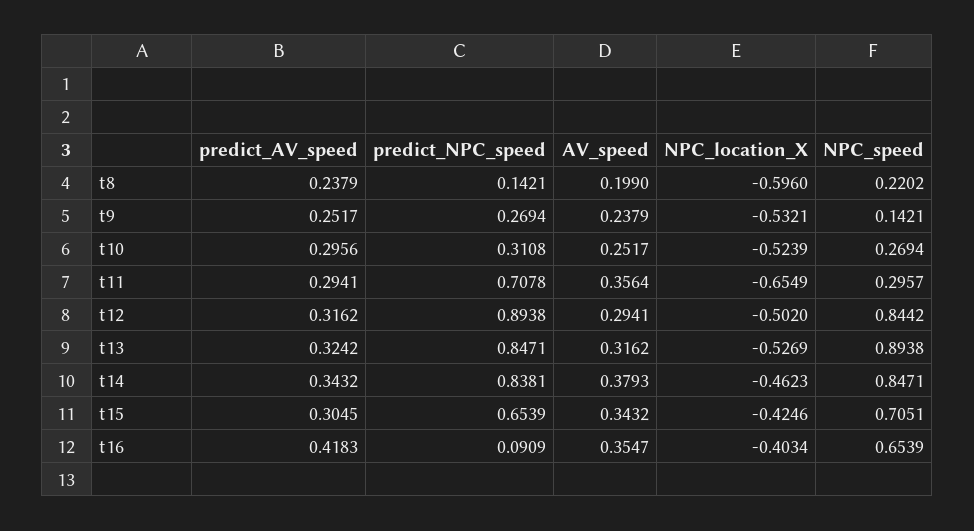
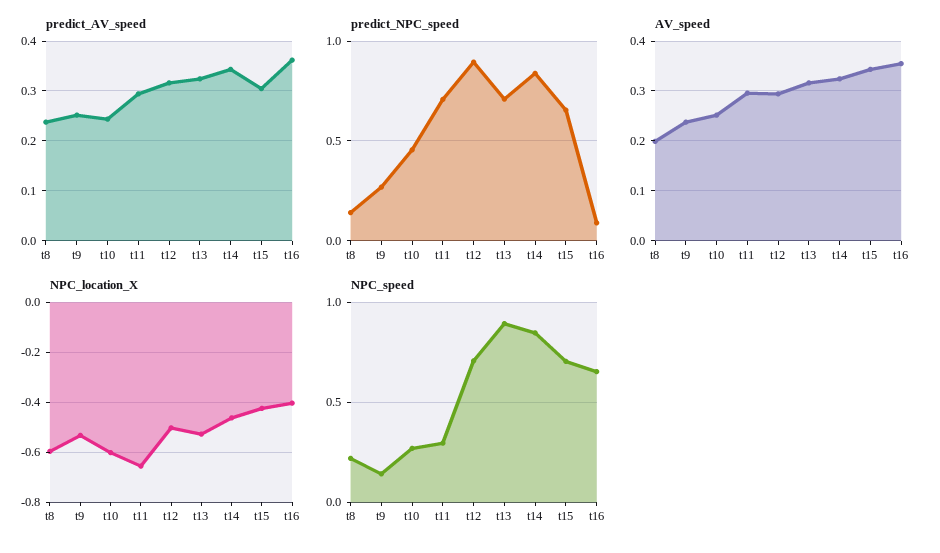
  {
    "predict_AV_speed": {
      "t8": 0.2379,
      "t9": 0.2517,
-     "t10": 0.2956,
+     "t10": 0.24,
      "t11": 0.2941,
      "t12": 0.3162,
      "t13": 0.3242,
      "t14": 0.3432,
      "t15": 0.3045,
-     "t16": 0.4183
+     "t16": 0.36
    },
    "predict_NPC_speed": {
      "t8": 0.1421,
      "t9": 0.2694,
-     "t10": 0.3108,
+     "t10": 0.45,
      "t11": 0.7078,
      "t12": 0.8938,
-     "t13": 0.8471,
+     "t13": 0.7,
      "t14": 0.8381,
      "t15": 0.6539,
      "t16": 0.0909
    },
    "AV_speed": {
      "t8": 0.199,
      "t9": 0.2379,
      "t10": 0.2517,
-     "t11": 0.3564,
+     "t11": 0.3,
      "t12": 0.2941,
      "t13": 0.3162,
-     "t14": 0.3793,
+     "t14": 0.32,
      "t15": 0.3432,
      "t16": 0.3547
    },
    "NPC_location_X": {
      "t8": -0.596,
      "t9": -0.5321,
-     "t10": -0.5239,
+     "t10": -0.6,
      "t11": -0.6549,
      "t12": -0.502,
      "t13": -0.5269,
      "t14": -0.4623,
      "t15": -0.4246,
      "t16": -0.4034
    },
    "NPC_speed": {
      "t8": 0.2202,
      "t9": 0.1421,
      "t10": 0.2694,
      "t11": 0.2957,
-     "t12": 0.8442,
+     "t12": 0.7,
      "t13": 0.8938,
      "t14": 0.8471,
      "t15": 0.7051,
      "t16": 0.6539
    }
  }

